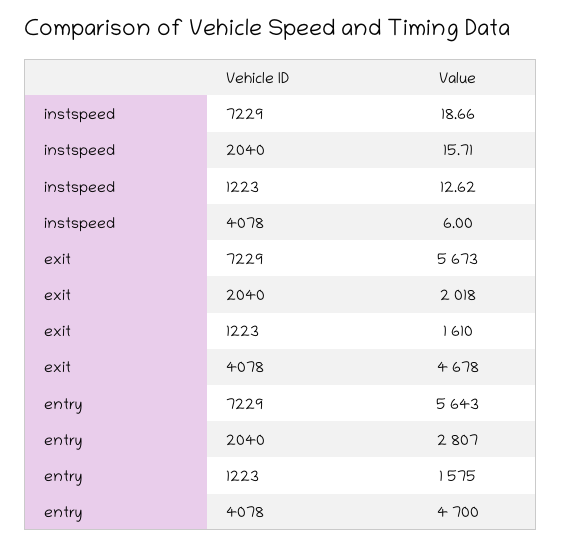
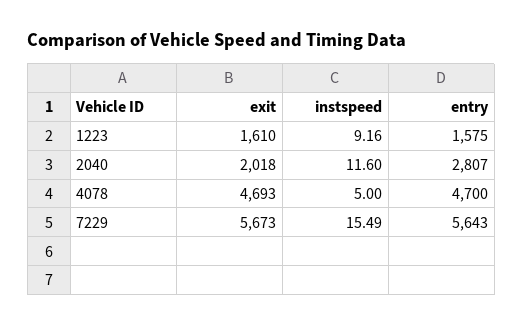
  {
    "instspeed": {
-     "7229": 18.66,
+     "7229": 15.49,
-     "2040": 15.71,
+     "2040": 11.6,
-     "1223": 12.62,
+     "1223": 9.16,
-     "4078": 6
+     "4078": 5
    },
    "exit": {
      "7229": 5673,
      "2040": 2018,
      "1223": 1610,
-     "4078": 4678
+     "4078": 4693
    },
    "entry": {
      "7229": 5643,
      "2040": 2807,
      "1223": 1575,
      "4078": 4700
    }
  }

